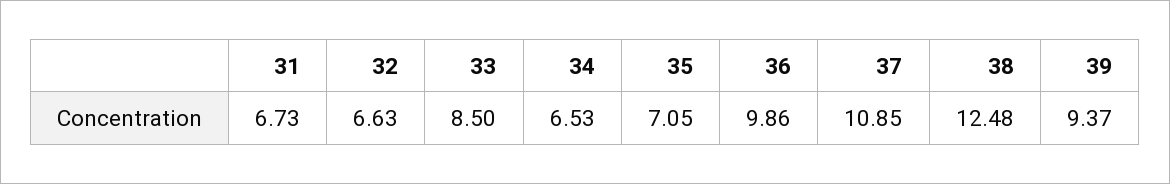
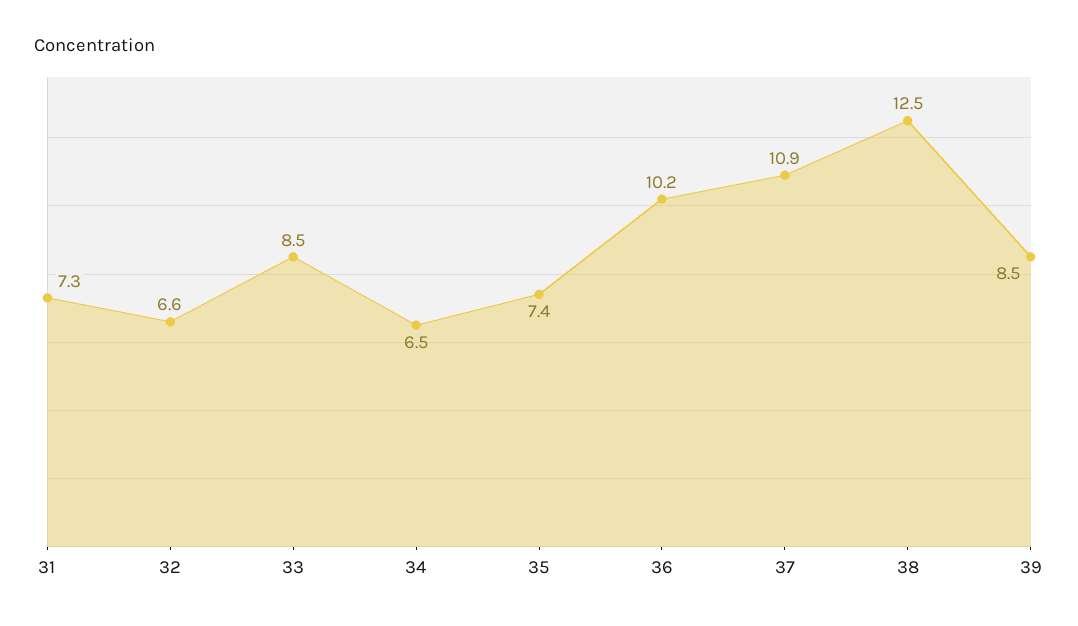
  {
-   "31": 6.73,
+   "31": 7.3,
    "32": 6.63,
    "33": 8.5,
    "34": 6.53,
-   "35": 7.05,
+   "35": 7.4,
-   "36": 9.86,
+   "36": 10.2,
    "37": 10.85,
    "38": 12.48,
-   "39": 9.37
+   "39": 8.5
  }

